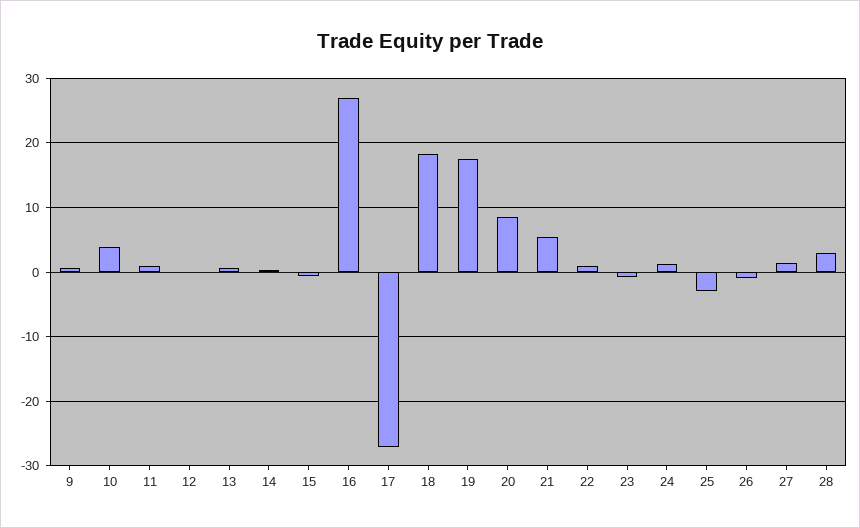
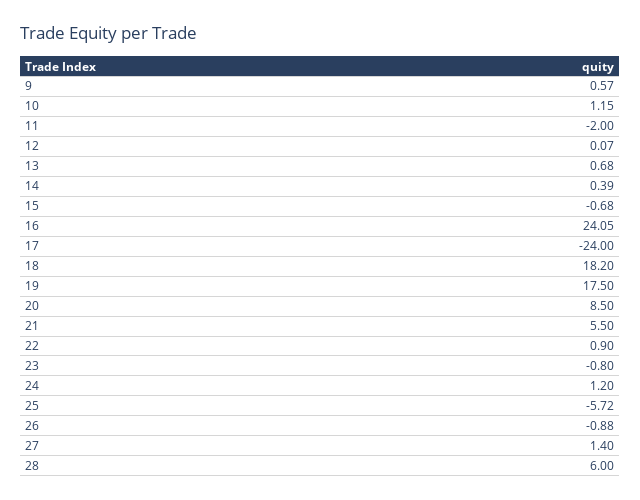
  {
    "9": 0.57,
-   "10": 4,
+   "10": 1.15,
-   "11": 1,
+   "11": -2,
    "12": 0.07,
    "13": 0.68,
    "14": 0.39,
    "15": -0.68,
-   "16": 27,
+   "16": 24.05,
-   "17": -27,
+   "17": -24,
    "18": 18.2,
    "19": 17.5,
    "20": 8.5,
    "21": 5.5,
    "22": 0.9,
    "23": -0.8,
    "24": 1.2,
-   "25": -3,
+   "25": -5.72,
    "26": -0.88,
    "27": 1.4,
-   "28": 3
+   "28": 6
  }

